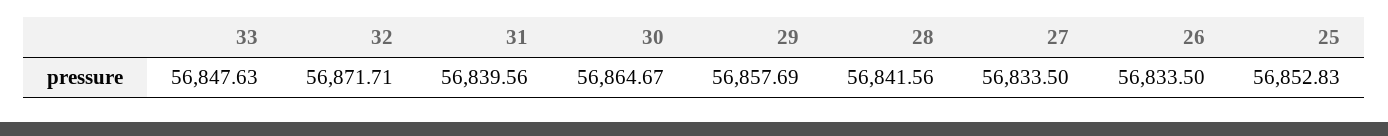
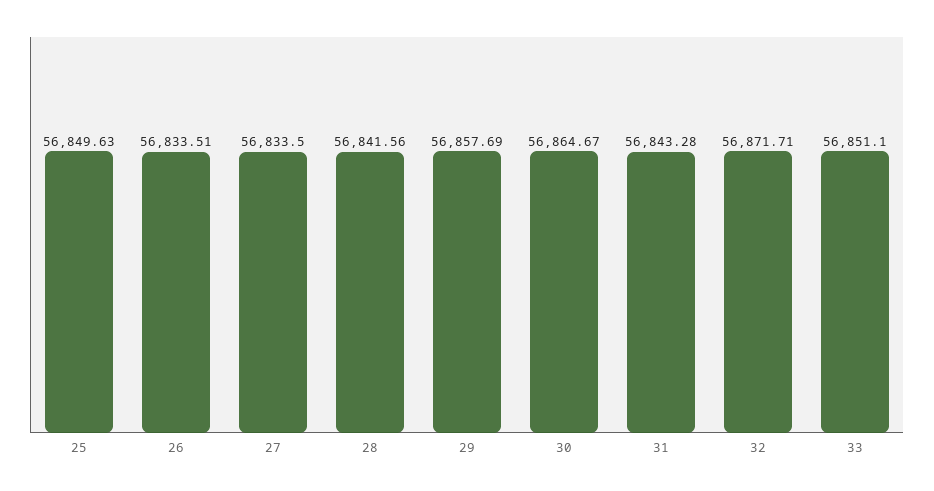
  {
-   "33": 56847.63,
+   "33": 56851.1,
    "32": 56871.71,
-   "31": 56839.56,
+   "31": 56843.28,
    "30": 56864.67,
    "29": 56857.69,
    "28": 56841.56,
    "27": 56833.5,
-   "26": 56833.5,
+   "26": 56833.51,
-   "25": 56852.83
+   "25": 56849.63
  }

